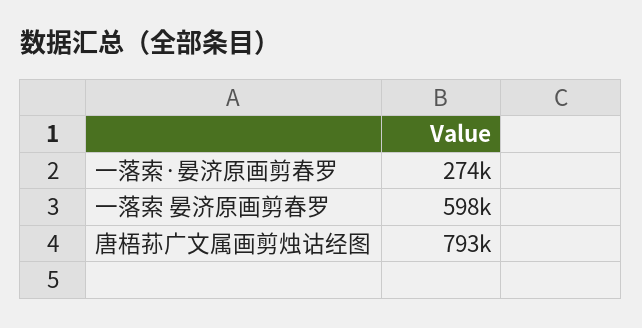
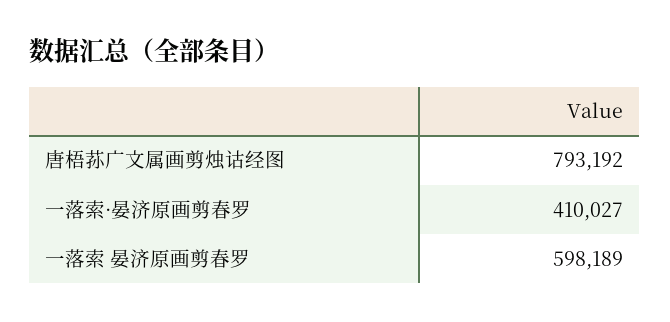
  {
-   "一落索·晏济原画剪春罗": 274000,
+   "一落索·晏济原画剪春罗": 410027,
    "一落索 晏济原画剪春罗": 598189,
    "唐梧荪广文属画剪烛诂经图": 793192
  }

